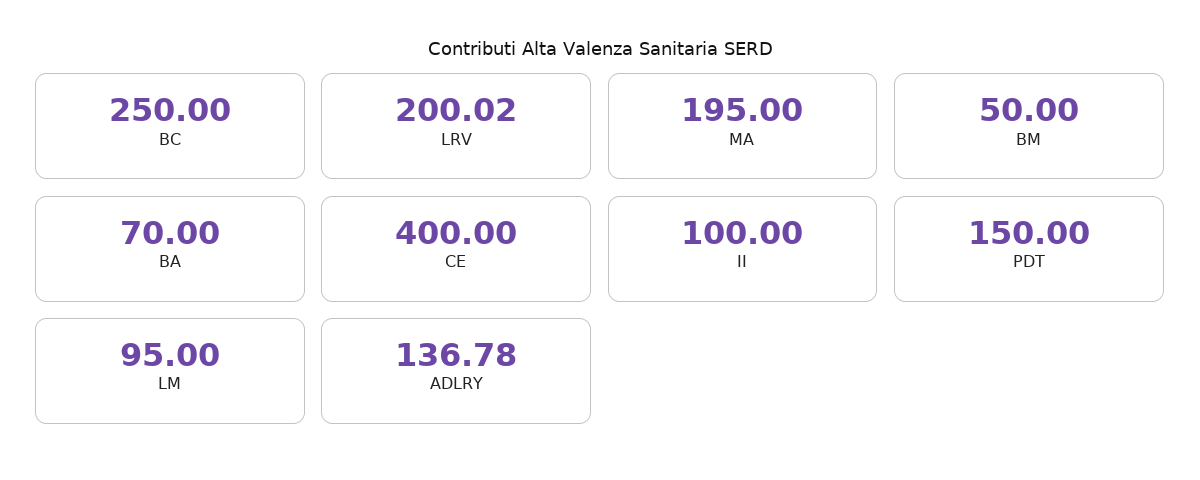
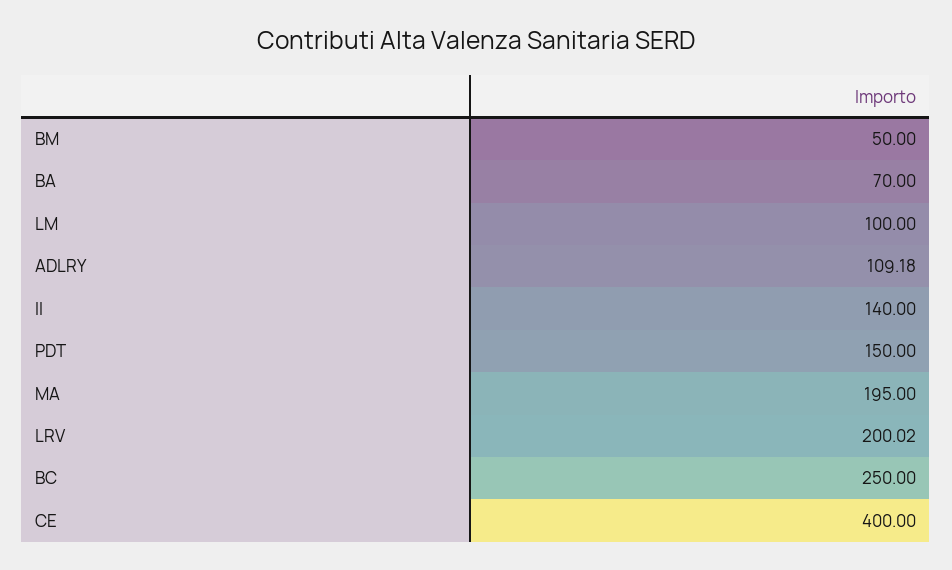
  {
    "BC": 250,
    "LRV": 200.02,
    "MA": 195,
    "BM": 50,
    "BA": 70,
    "CE": 400,
-   "II": 100,
+   "II": 140,
    "PDT": 150,
-   "LM": 95,
+   "LM": 100,
-   "ADLRY": 136.78
+   "ADLRY": 109.18
  }

